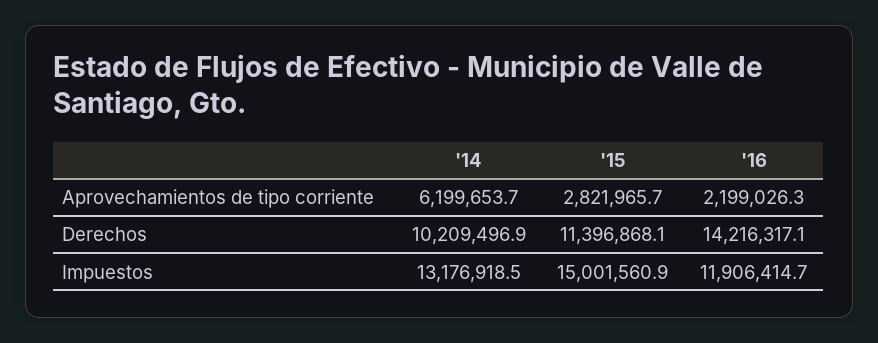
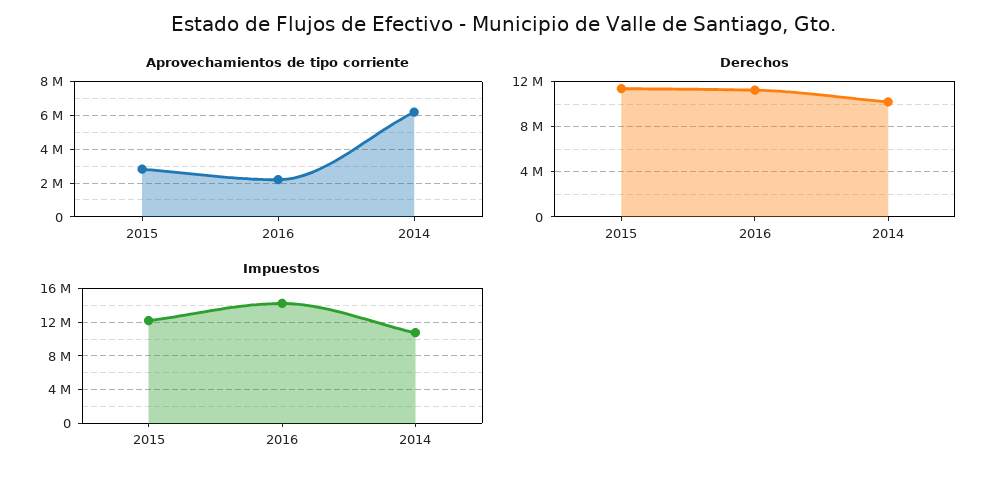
  {
    "Aprovechamientos de tipo corriente": {
      "'14": 6199653.7,
      "'15": 2821965.7,
      "'16": 2199026.3
    },
    "Derechos": {
      "'14": 10209496.9,
      "'15": 11396868.1,
-     "'16": 14216317.1
+     "'16": 11000000
    },
    "Impuestos": {
-     "'14": 13176918.5,
+     "'14": 11000000,
-     "'15": 15001560.9,
+     "'15": 12000000,
-     "'16": 11906414.7
+     "'16": 14000000
    }
  }

